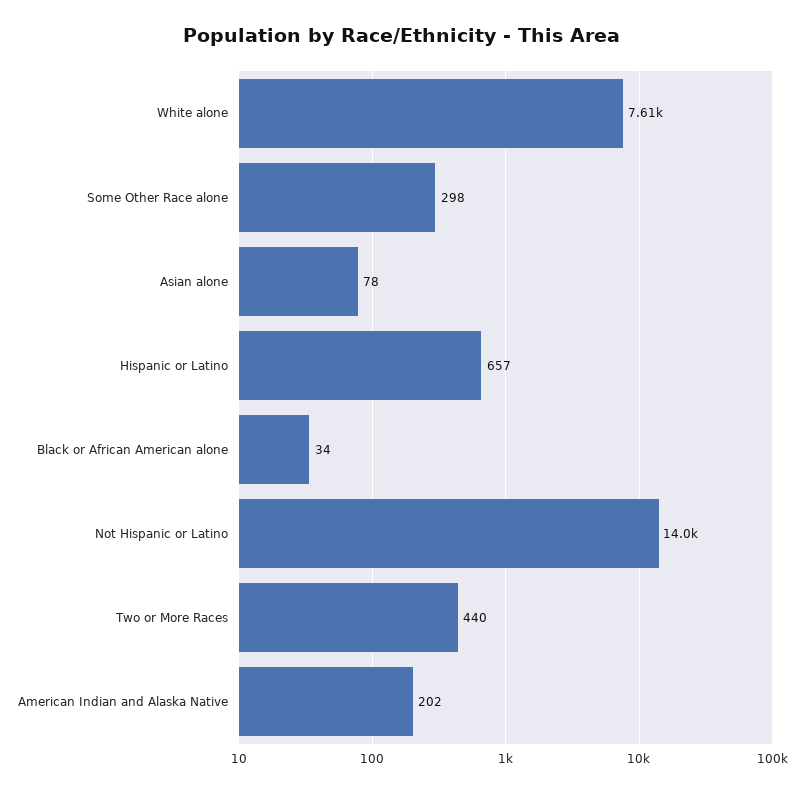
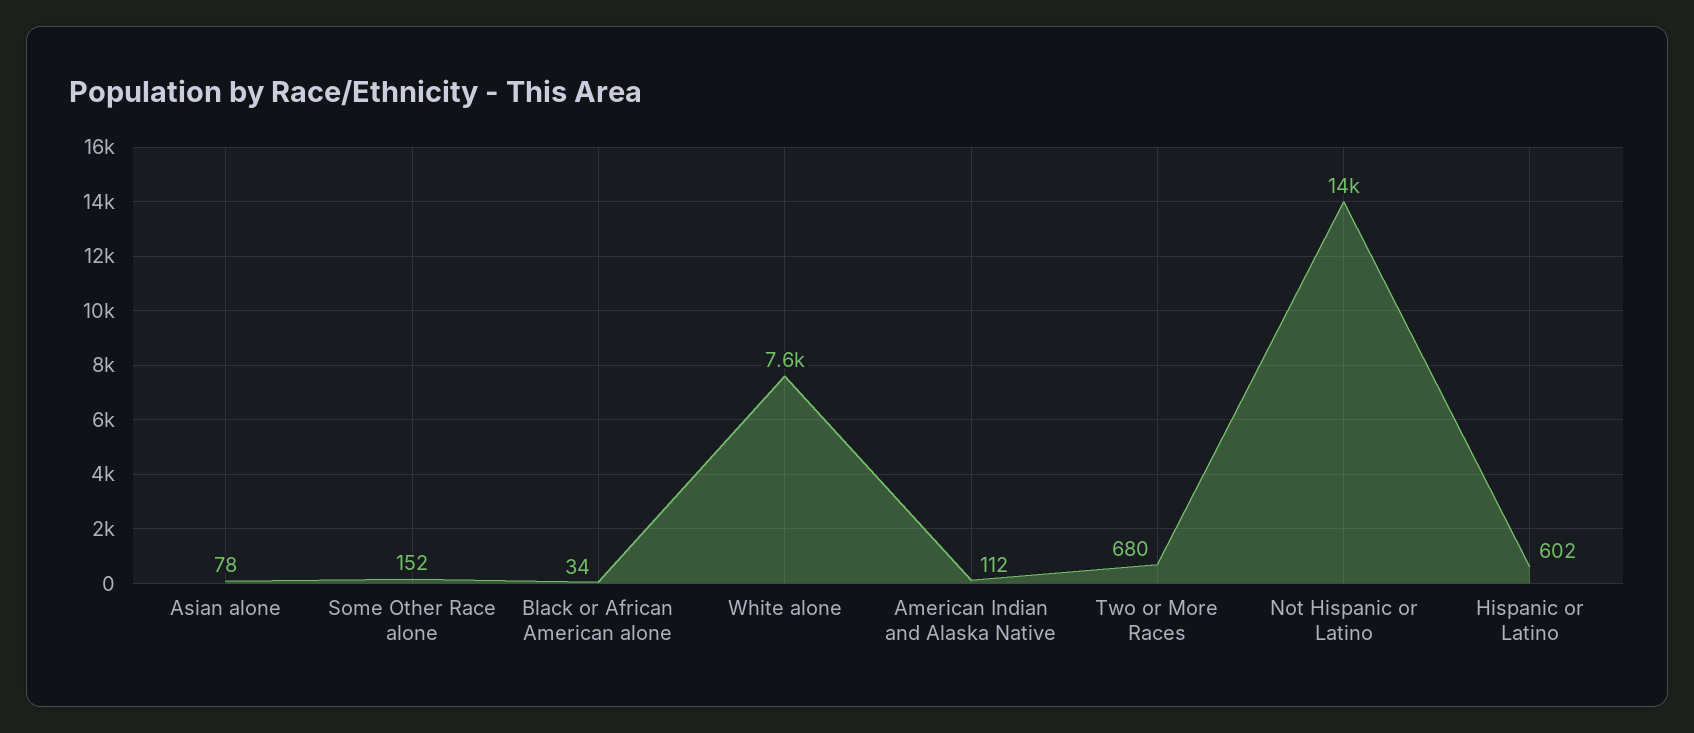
  {
    "White alone": 7610,
-   "Some Other Race alone": 298,
+   "Some Other Race alone": 152,
    "Asian alone": 78,
-   "Hispanic or Latino": 657,
+   "Hispanic or Latino": 602,
    "Black or African American alone": 34,
    "Not Hispanic or Latino": 14000,
-   "Two or More Races": 440,
+   "Two or More Races": 680,
-   "American Indian and Alaska Native": 202
+   "American Indian and Alaska Native": 112
  }

